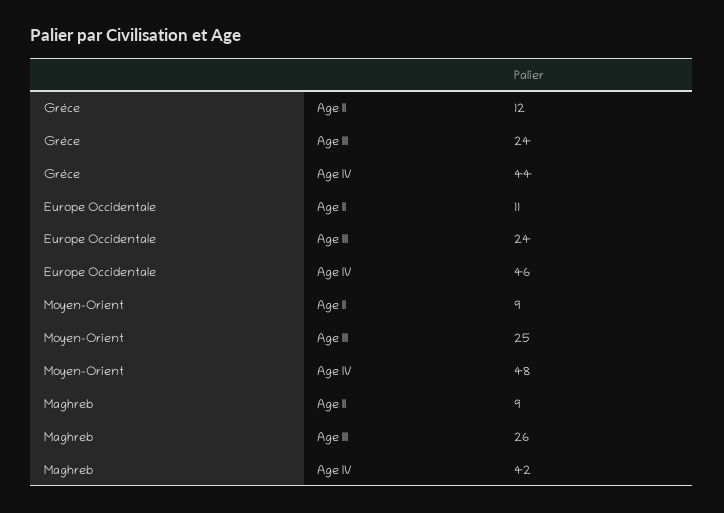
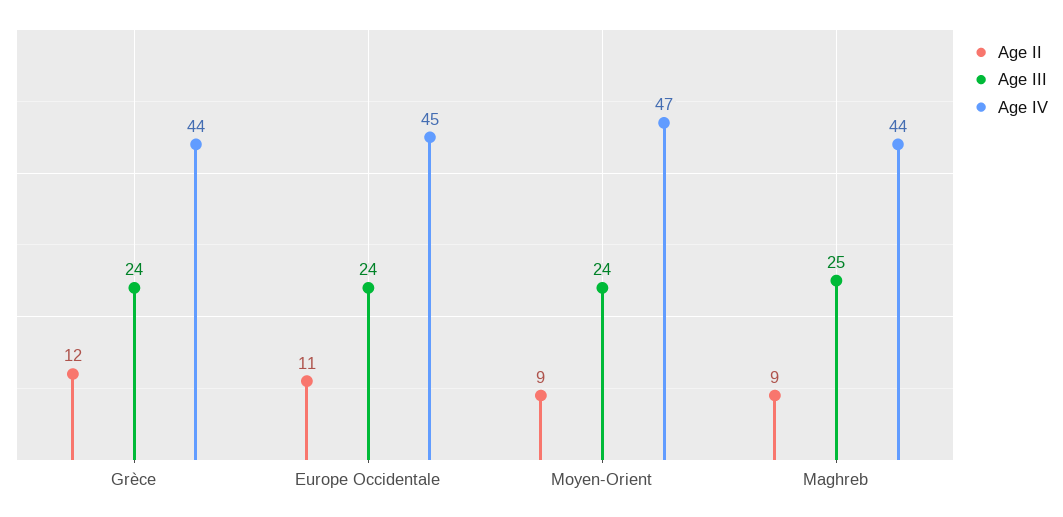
  {
    "Age II": {
      "Grèce": 12,
      "Europe Occidentale": 11,
      "Moyen-Orient": 9,
      "Maghreb": 9
    },
    "Age III": {
      "Grèce": 24,
      "Europe Occidentale": 24,
-     "Moyen-Orient": 25,
+     "Moyen-Orient": 24,
-     "Maghreb": 26
+     "Maghreb": 25
    },
    "Age IV": {
      "Grèce": 44,
-     "Europe Occidentale": 46,
+     "Europe Occidentale": 45,
-     "Moyen-Orient": 48,
+     "Moyen-Orient": 47,
-     "Maghreb": 42
+     "Maghreb": 44
    }
  }

